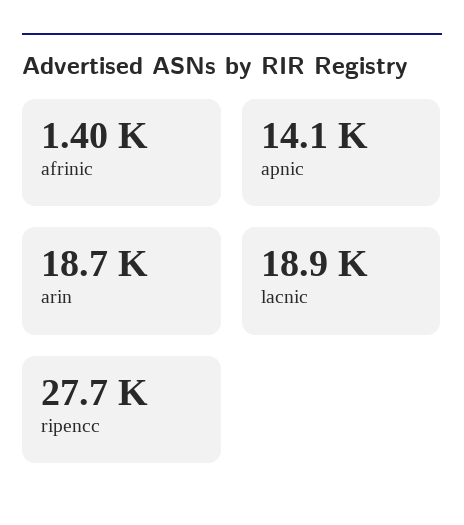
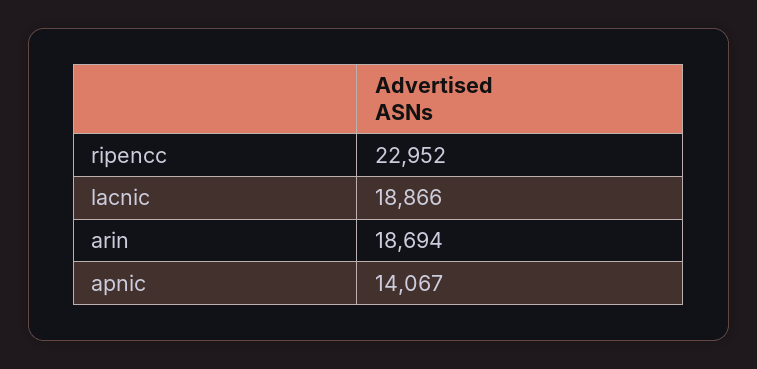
  {
-   "afrinic": 1400,
    "apnic": 14067,
    "arin": 18694,
    "lacnic": 18866,
-   "ripencc": 27700
+   "ripencc": 22952
  }

